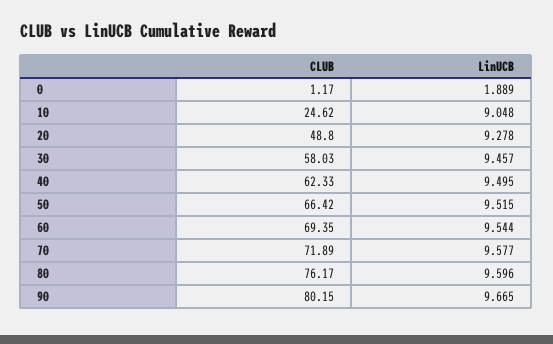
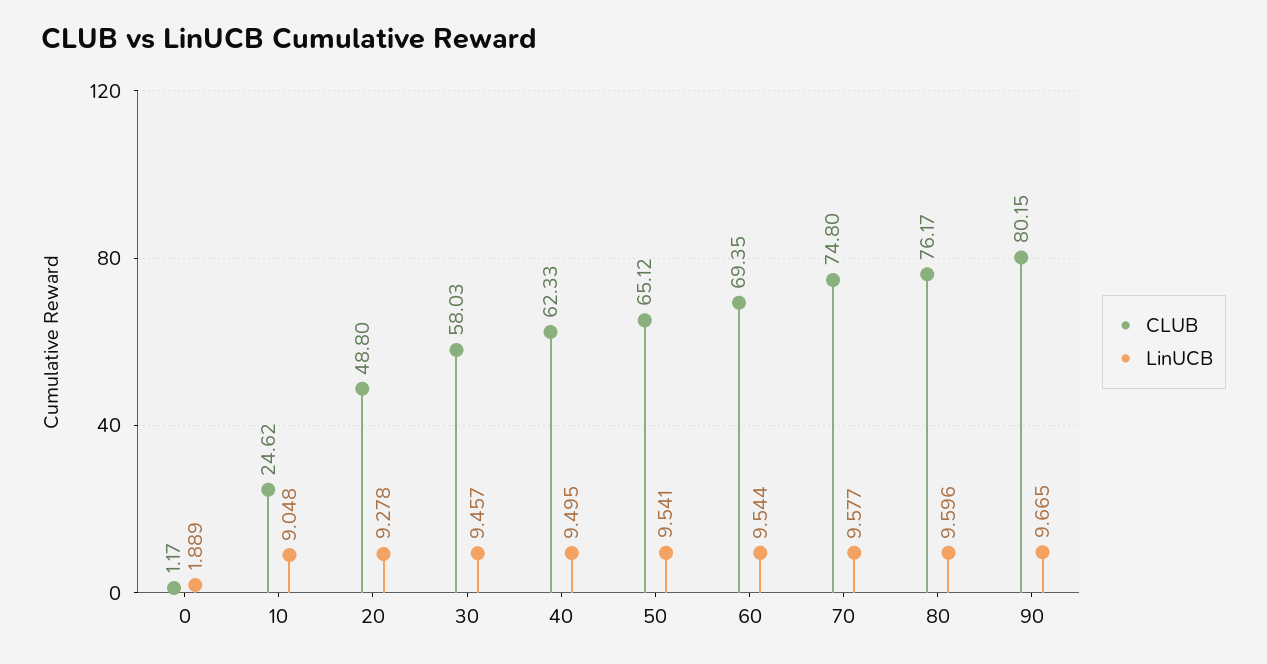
  {
    "CLUB": {
      "0": 1.17,
      "10": 24.62,
      "20": 48.8,
      "30": 58.03,
      "40": 62.33,
-     "50": 66.42,
+     "50": 65.12,
      "60": 69.35,
-     "70": 71.89,
+     "70": 74.8,
      "80": 76.17,
      "90": 80.15
    },
    "LinUCB": {
      "0": 1.889,
      "10": 9.048,
      "20": 9.278,
      "30": 9.457,
      "40": 9.495,
-     "50": 9.515,
+     "50": 9.541,
      "60": 9.544,
      "70": 9.577,
      "80": 9.596,
      "90": 9.665
    }
  }

